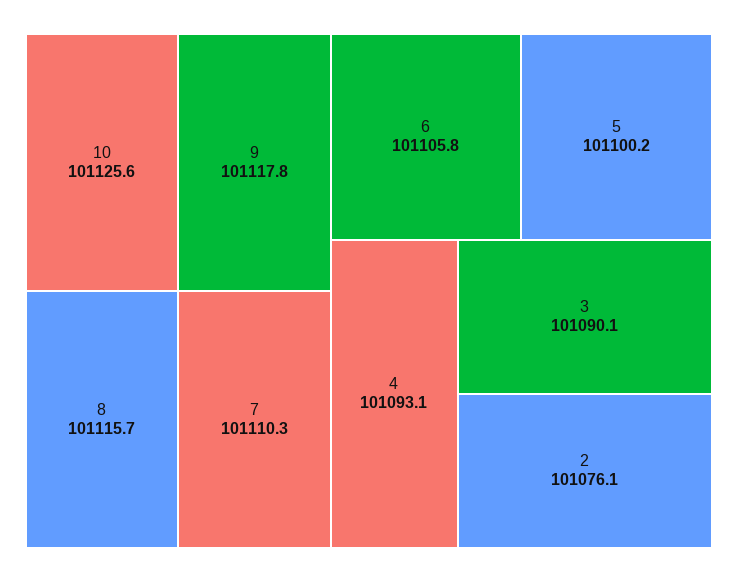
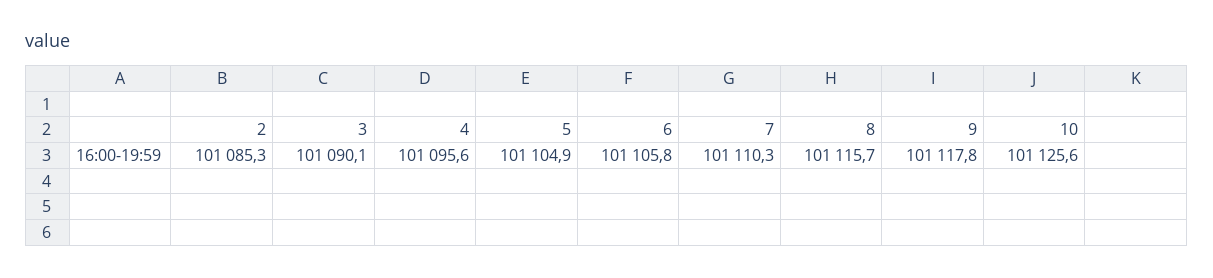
  {
    "10": 101125.6,
    "9": 101117.8,
    "8": 101115.7,
    "7": 101110.3,
    "6": 101105.8,
-   "5": 101100.2,
+   "5": 101104.9,
-   "4": 101093.1,
+   "4": 101095.6,
    "3": 101090.1,
-   "2": 101076.1
+   "2": 101085.3
  }

